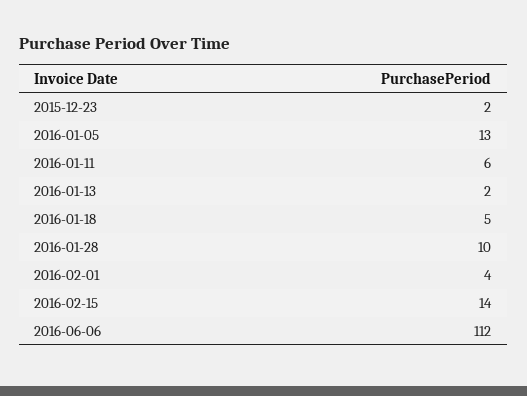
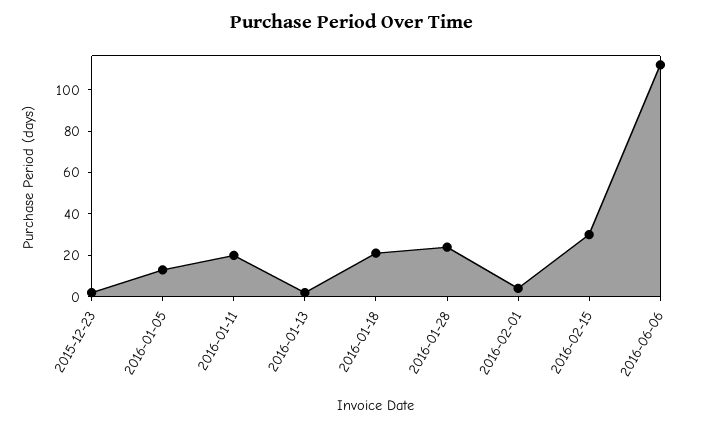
  {
    "2015-12-23": 2,
    "2016-01-05": 13,
-   "2016-01-11": 6,
+   "2016-01-11": 20,
    "2016-01-13": 2,
-   "2016-01-18": 5,
+   "2016-01-18": 20,
-   "2016-01-28": 10,
+   "2016-01-28": 25,
    "2016-02-01": 4,
-   "2016-02-15": 14,
+   "2016-02-15": 30,
    "2016-06-06": 112
  }

